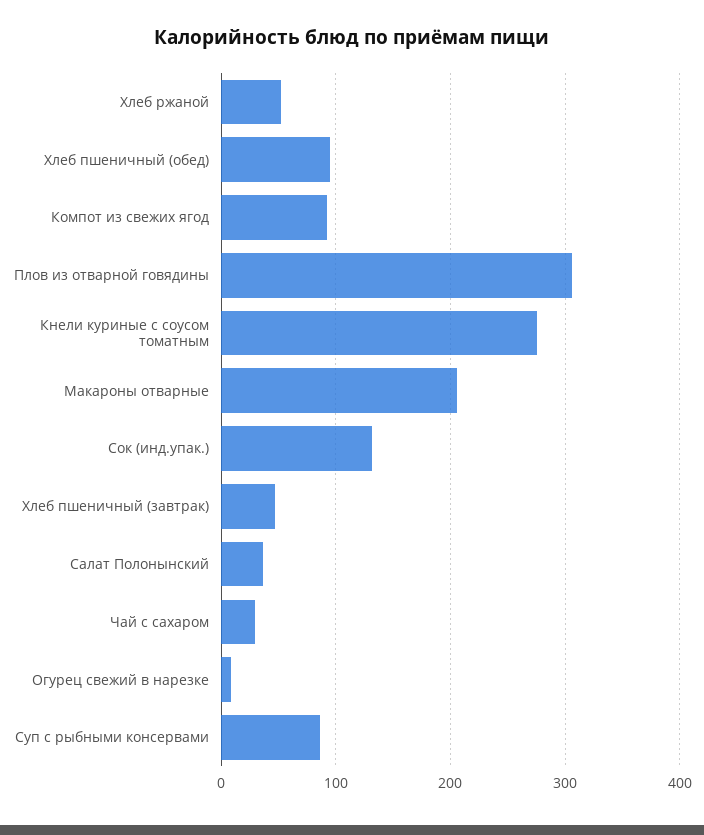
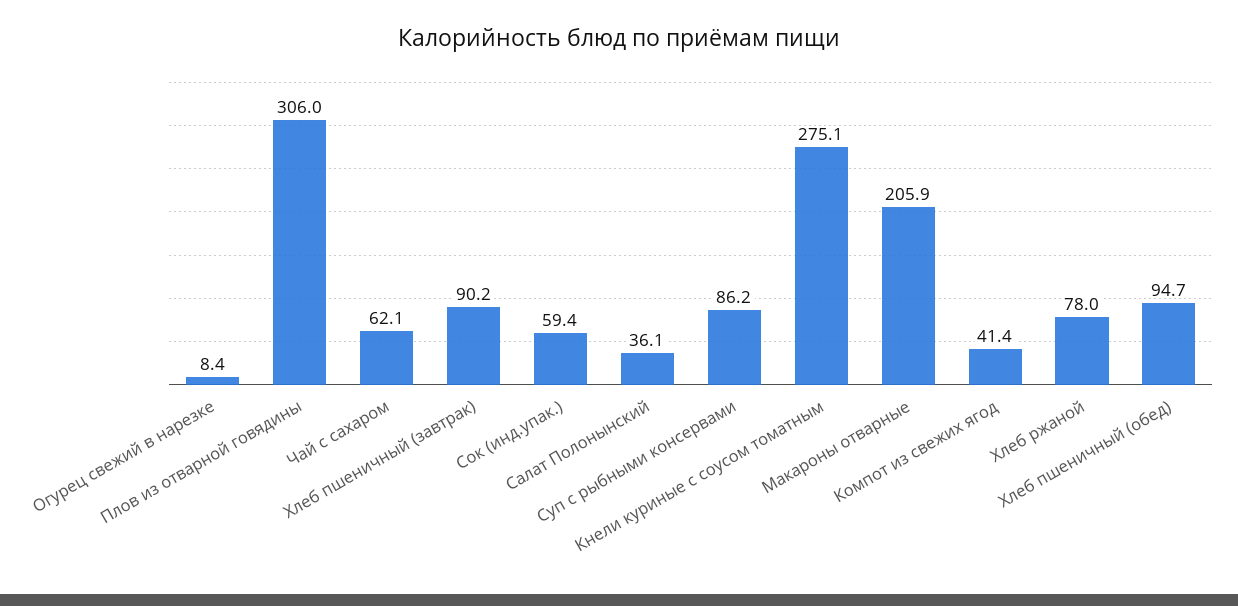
  {
-   "Хлеб ржаной": 50,
+   "Хлеб ржаной": 78,
    "Хлеб пшеничный (обед)": 94.7,
-   "Компот из свежих ягод": 90,
+   "Компот из свежих ягод": 41.4,
    "Плов из отварной говядины": 306,
    "Кнели куриные с соусом томатным": 275.1,
    "Макароны отварные": 205.9,
-   "Сок (инд.упак.)": 130,
+   "Сок (инд.упак.)": 59.4,
-   "Хлеб пшеничный (завтрак)": 50,
+   "Хлеб пшеничный (завтрак)": 90.2,
    "Салат Полонынский": 36.1,
-   "Чай с сахаром": 30,
+   "Чай с сахаром": 62.1,
    "Огурец свежий в нарезке": 8.4,
    "Суп с рыбными консервами": 86.2
  }

